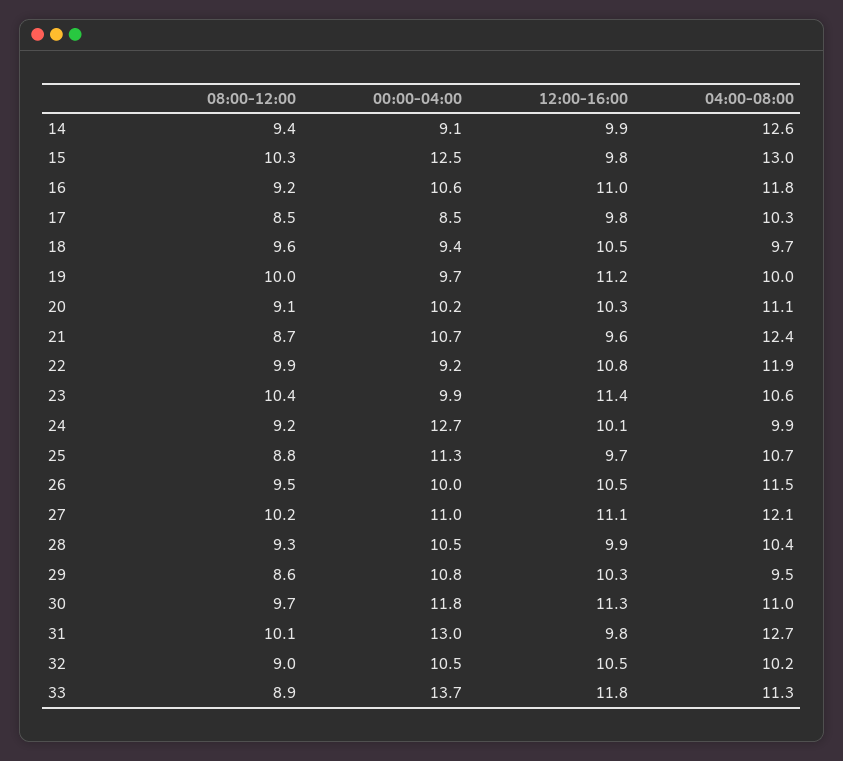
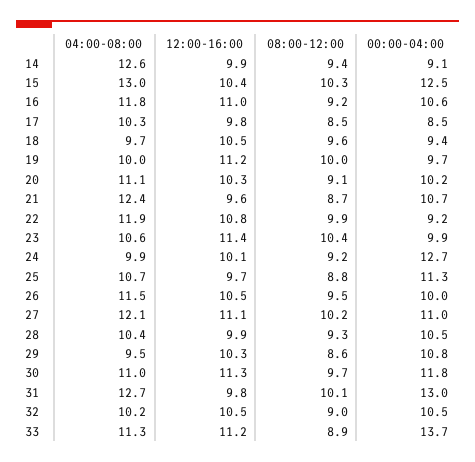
  {
    "08:00-12:00": {
      "14": 9.4,
      "15": 10.3,
      "16": 9.2,
      "17": 8.5,
      "18": 9.6,
      "19": 10,
      "20": 9.1,
      "21": 8.7,
      "22": 9.9,
      "23": 10.4,
      "24": 9.2,
      "25": 8.8,
      "26": 9.5,
      "27": 10.2,
      "28": 9.3,
      "29": 8.6,
      "30": 9.7,
      "31": 10.1,
      "32": 9,
      "33": 8.9
    },
    "00:00-04:00": {
      "14": 9.1,
      "15": 12.5,
      "16": 10.6,
      "17": 8.5,
      "18": 9.4,
      "19": 9.7,
      "20": 10.2,
      "21": 10.7,
      "22": 9.2,
      "23": 9.9,
      "24": 12.7,
      "25": 11.3,
      "26": 10,
      "27": 11,
      "28": 10.5,
      "29": 10.8,
      "30": 11.8,
      "31": 13,
      "32": 10.5,
      "33": 13.7
    },
    "12:00-16:00": {
      "14": 9.9,
-     "15": 9.8,
+     "15": 10.4,
      "16": 11,
      "17": 9.8,
      "18": 10.5,
      "19": 11.2,
      "20": 10.3,
      "21": 9.6,
      "22": 10.8,
      "23": 11.4,
      "24": 10.1,
      "25": 9.7,
      "26": 10.5,
      "27": 11.1,
      "28": 9.9,
      "29": 10.3,
      "30": 11.3,
      "31": 9.8,
      "32": 10.5,
-     "33": 11.8
+     "33": 11.2
    },
    "04:00-08:00": {
      "14": 12.6,
      "15": 13,
      "16": 11.8,
      "17": 10.3,
      "18": 9.7,
      "19": 10,
      "20": 11.1,
      "21": 12.4,
      "22": 11.9,
      "23": 10.6,
      "24": 9.9,
      "25": 10.7,
      "26": 11.5,
      "27": 12.1,
      "28": 10.4,
      "29": 9.5,
      "30": 11,
      "31": 12.7,
      "32": 10.2,
      "33": 11.3
    }
  }

